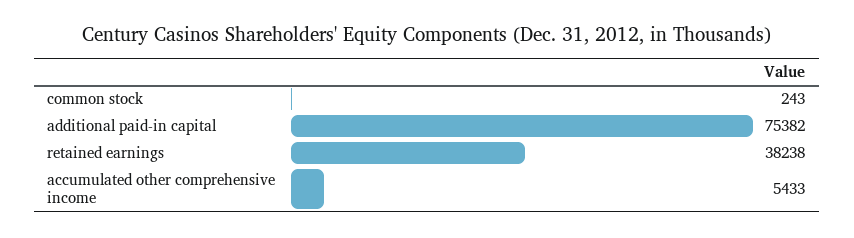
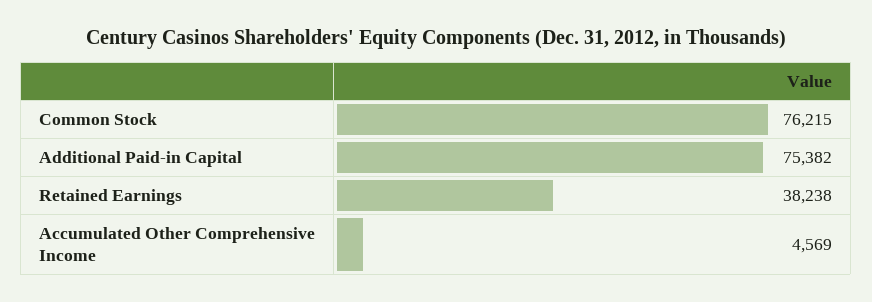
  {
-   "common stock": 243,
+   "common stock": 76215,
    "additional paid-in capital": 75382,
    "retained earnings": 38238,
-   "accumulated other comprehensive income": 5433
+   "accumulated other comprehensive income": 4569
  }

